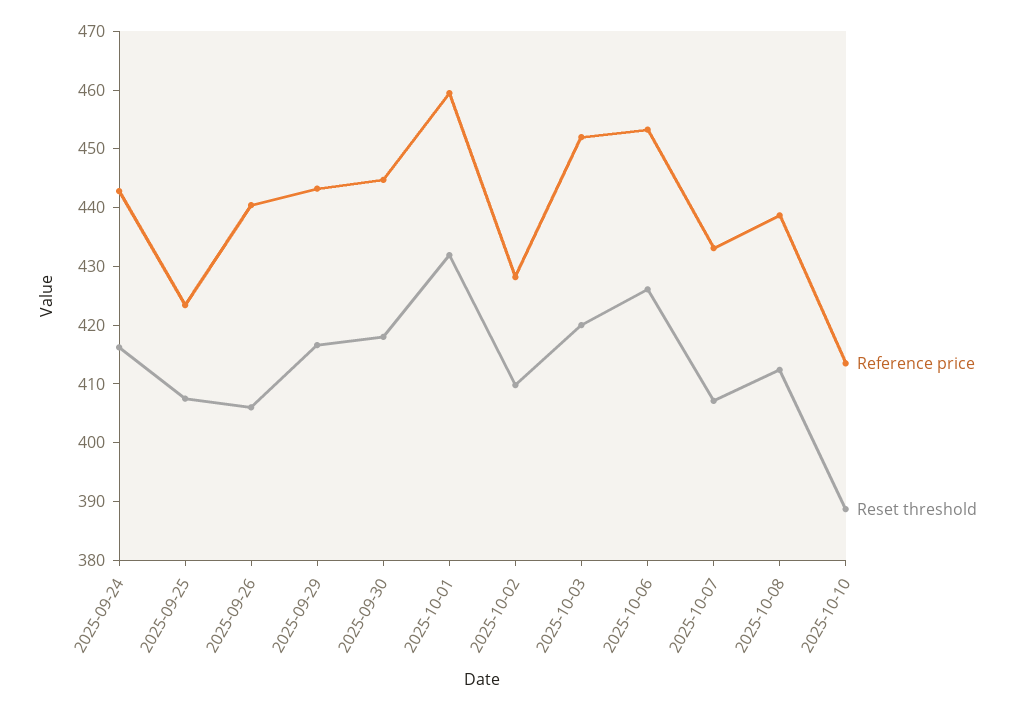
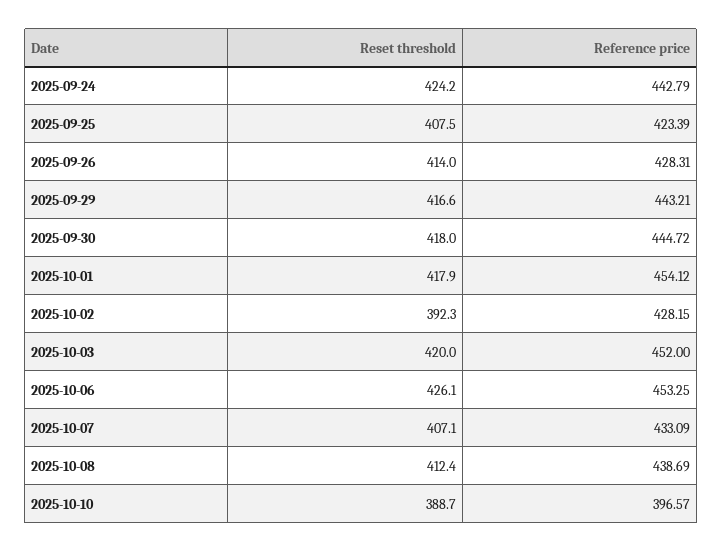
  {
    "Reference price": {
      "2025-09-24": 442.79,
      "2025-09-25": 423.39,
-     "2025-09-26": 440,
+     "2025-09-26": 428.31,
      "2025-09-29": 443.21,
      "2025-09-30": 444.72,
-     "2025-10-01": 460,
+     "2025-10-01": 454.12,
      "2025-10-02": 428.15,
      "2025-10-03": 452,
      "2025-10-06": 453.25,
      "2025-10-07": 433.09,
      "2025-10-08": 438.69,
-     "2025-10-10": 414
+     "2025-10-10": 396.57
    },
    "Reset threshold": {
-     "2025-09-24": 416,
+     "2025-09-24": 424.2,
      "2025-09-25": 407.5,
-     "2025-09-26": 406,
+     "2025-09-26": 414,
      "2025-09-29": 416.6,
      "2025-09-30": 418,
-     "2025-10-01": 432,
+     "2025-10-01": 417.9,
-     "2025-10-02": 410,
+     "2025-10-02": 392.3,
      "2025-10-03": 420,
      "2025-10-06": 426.1,
      "2025-10-07": 407.1,
      "2025-10-08": 412.4,
      "2025-10-10": 388.7
    }
  }

